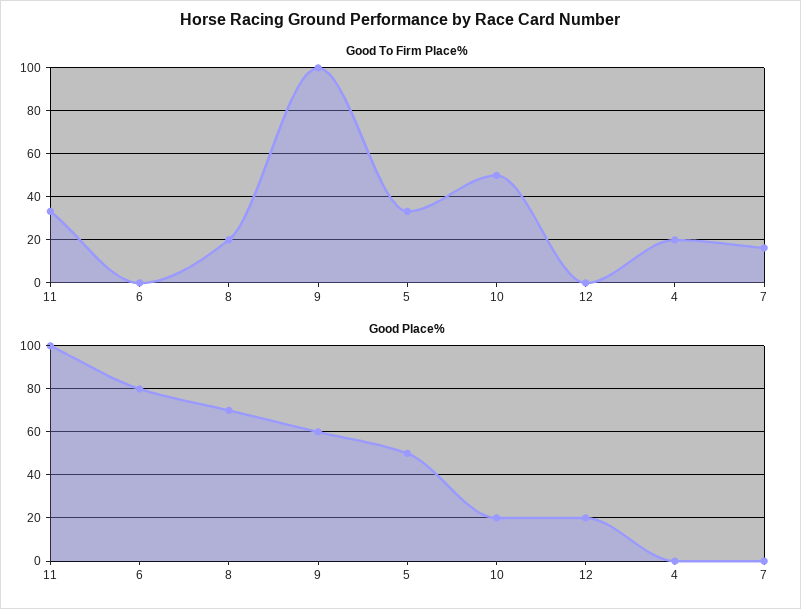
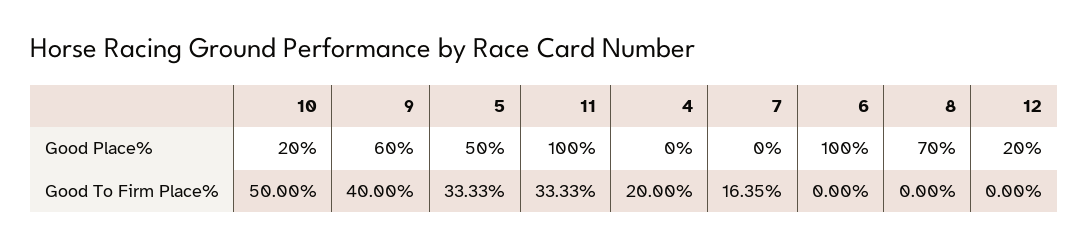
  {
    "Good To Firm Place%": {
      "11": 33.33,
      "6": 0,
-     "8": 20,
+     "8": 0,
-     "9": 100,
+     "9": 40,
      "5": 33.33,
      "10": 50,
      "12": 0,
      "4": 20,
      "7": 16.35
    },
    "Good Place%": {
      "11": 100,
-     "6": 80,
+     "6": 100,
      "8": 70,
      "9": 60,
      "5": 50,
      "10": 20,
      "12": 20,
      "4": 0,
      "7": 0
    }
  }

